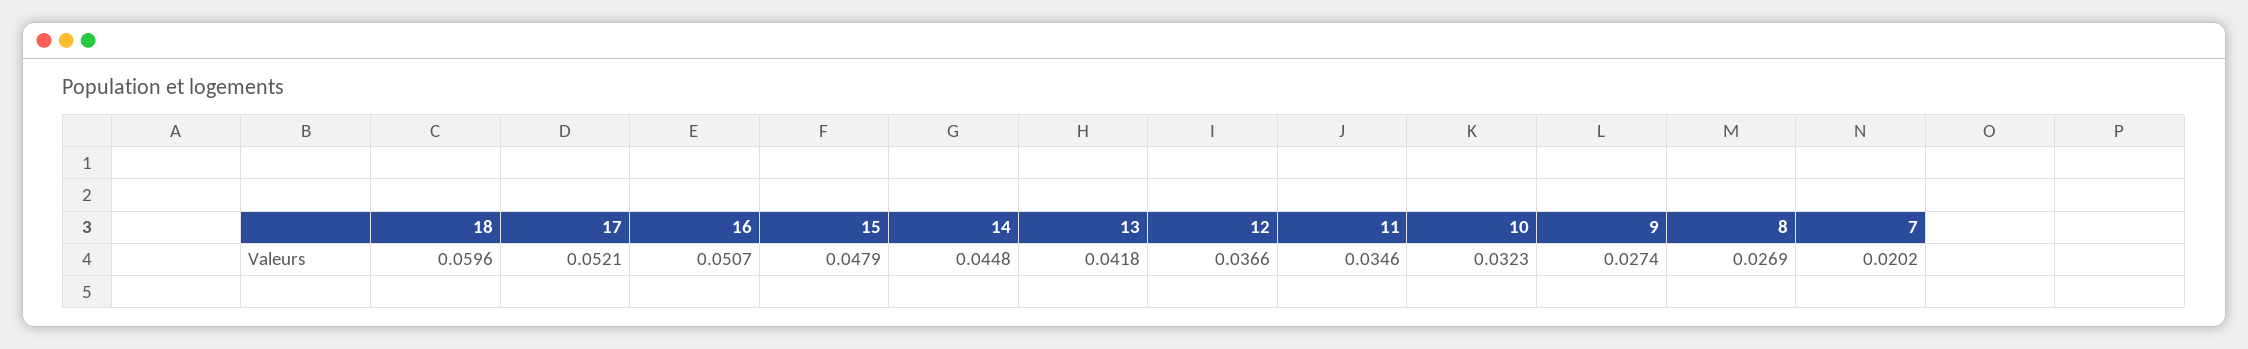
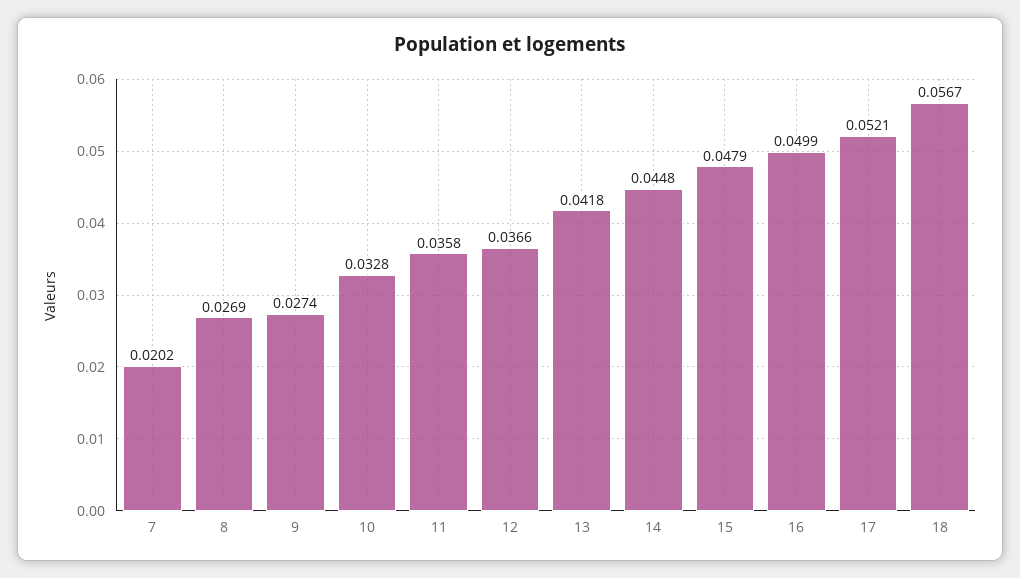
  {
-   "18": 0.0596,
+   "18": 0.0567,
    "17": 0.0521,
-   "16": 0.0507,
+   "16": 0.0499,
    "15": 0.0479,
    "14": 0.0448,
    "13": 0.0418,
    "12": 0.0366,
-   "11": 0.0346,
+   "11": 0.0358,
-   "10": 0.0323,
+   "10": 0.0328,
    "9": 0.0274,
    "8": 0.0269,
    "7": 0.0202
  }

